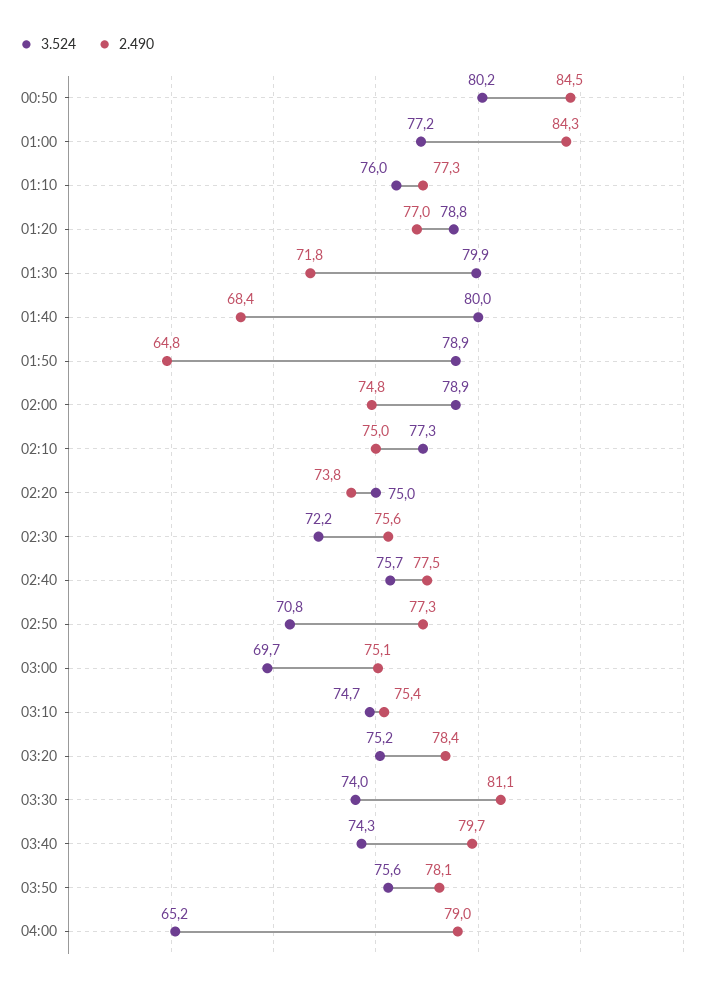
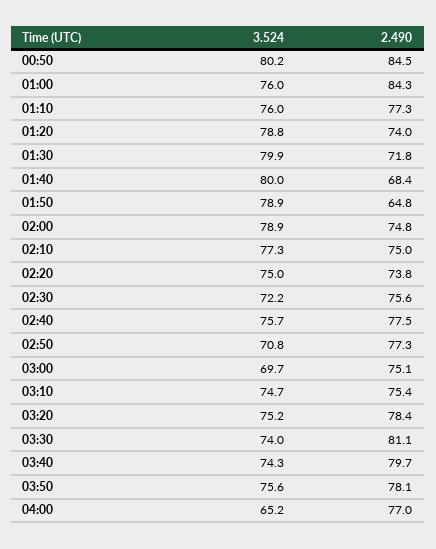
  {
    "3.524": {
      "00:50": 80.2,
-     "01:00": 77.2,
+     "01:00": 76,
      "01:10": 76,
      "01:20": 78.8,
      "01:30": 79.9,
      "01:40": 80,
      "01:50": 78.9,
      "02:00": 78.9,
      "02:10": 77.3,
      "02:20": 75,
      "02:30": 72.2,
      "02:40": 75.7,
      "02:50": 70.8,
      "03:00": 69.7,
      "03:10": 74.7,
      "03:20": 75.2,
      "03:30": 74,
      "03:40": 74.3,
      "03:50": 75.6,
      "04:00": 65.2
    },
    "2.490": {
      "00:50": 84.5,
      "01:00": 84.3,
      "01:10": 77.3,
-     "01:20": 77,
+     "01:20": 74,
      "01:30": 71.8,
      "01:40": 68.4,
      "01:50": 64.8,
      "02:00": 74.8,
      "02:10": 75,
      "02:20": 73.8,
      "02:30": 75.6,
      "02:40": 77.5,
      "02:50": 77.3,
      "03:00": 75.1,
      "03:10": 75.4,
      "03:20": 78.4,
      "03:30": 81.1,
      "03:40": 79.7,
      "03:50": 78.1,
-     "04:00": 79
+     "04:00": 77
    }
  }

